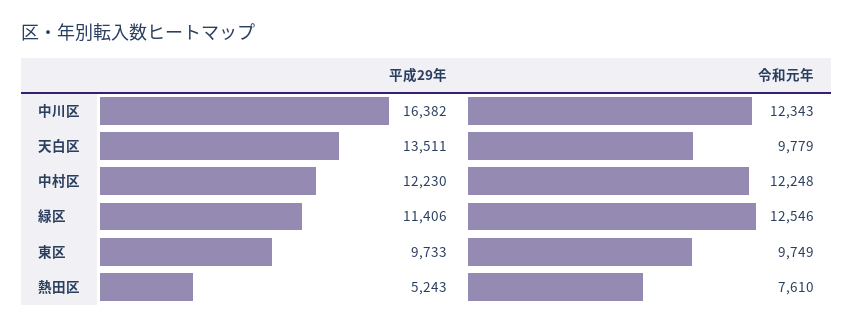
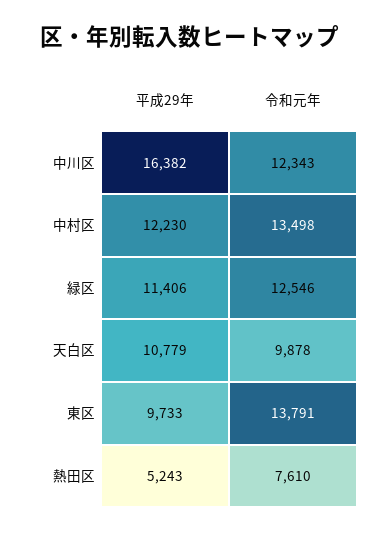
  {
    "平成29年": {
      "中川区": 16382,
-     "天白区": 13511,
+     "天白区": 10779,
      "中村区": 12230,
      "緑区": 11406,
      "東区": 9733,
      "熱田区": 5243
    },
    "令和元年": {
      "中川区": 12343,
-     "天白区": 9779,
+     "天白区": 9878,
-     "中村区": 12248,
+     "中村区": 13498,
      "緑区": 12546,
-     "東区": 9749,
+     "東区": 13791,
      "熱田区": 7610
    }
  }

